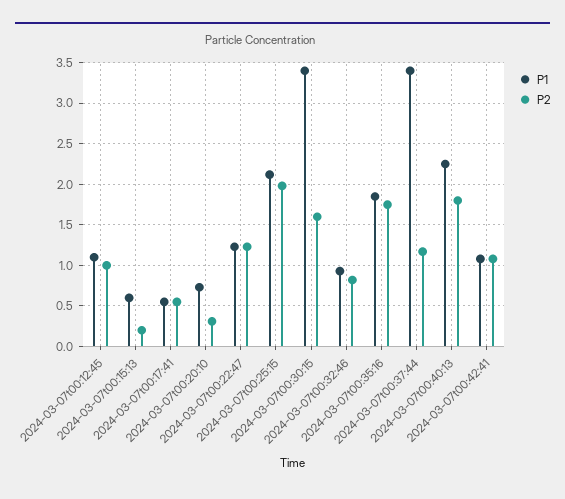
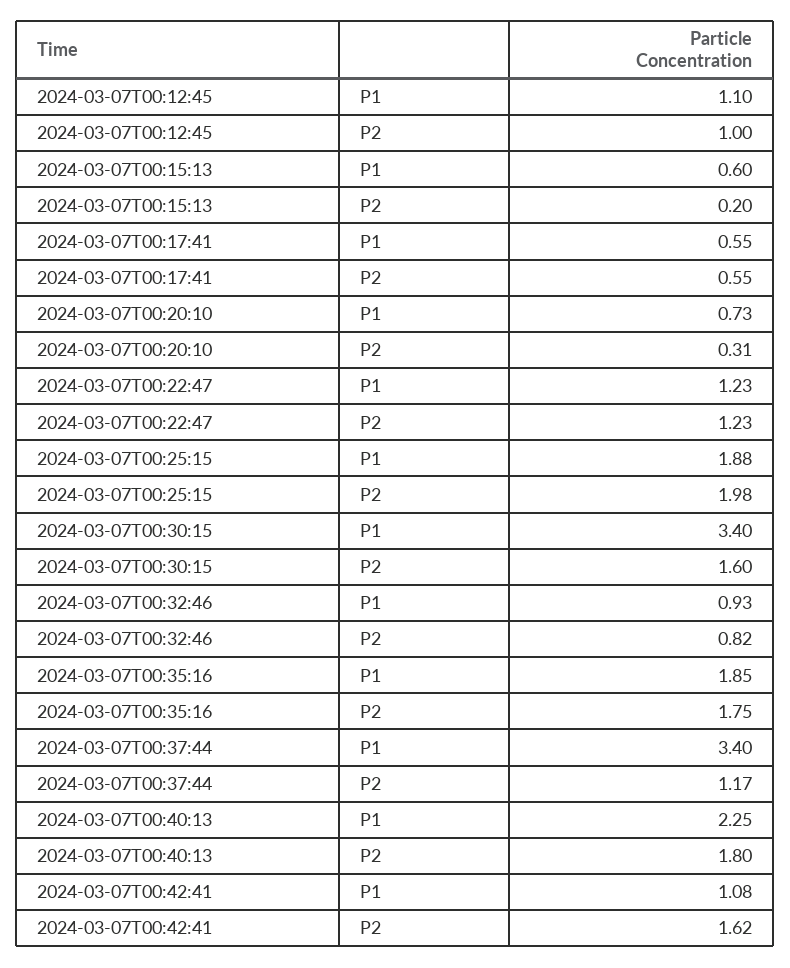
  {
    "P1": {
      "2024-03-07t00:12:45": 1.1,
      "2024-03-07t00:15:13": 0.6,
      "2024-03-07t00:17:41": 0.55,
      "2024-03-07t00:20:10": 0.73,
      "2024-03-07t00:22:47": 1.23,
-     "2024-03-07t00:25:15": 2.1,
+     "2024-03-07t00:25:15": 1.88,
      "2024-03-07t00:30:15": 3.4,
      "2024-03-07t00:32:46": 0.93,
      "2024-03-07t00:35:16": 1.85,
      "2024-03-07t00:37:44": 3.4,
      "2024-03-07t00:40:13": 2.25,
      "2024-03-07t00:42:41": 1.08
    },
    "P2": {
      "2024-03-07t00:12:45": 1,
      "2024-03-07t00:15:13": 0.2,
      "2024-03-07t00:17:41": 0.55,
      "2024-03-07t00:20:10": 0.31,
      "2024-03-07t00:22:47": 1.23,
      "2024-03-07t00:25:15": 1.98,
      "2024-03-07t00:30:15": 1.6,
      "2024-03-07t00:32:46": 0.82,
      "2024-03-07t00:35:16": 1.75,
      "2024-03-07t00:37:44": 1.17,
      "2024-03-07t00:40:13": 1.8,
-     "2024-03-07t00:42:41": 1.1
+     "2024-03-07t00:42:41": 1.62
    }
  }

